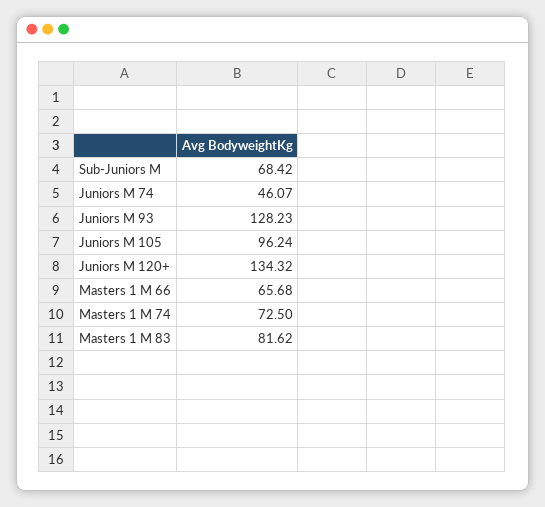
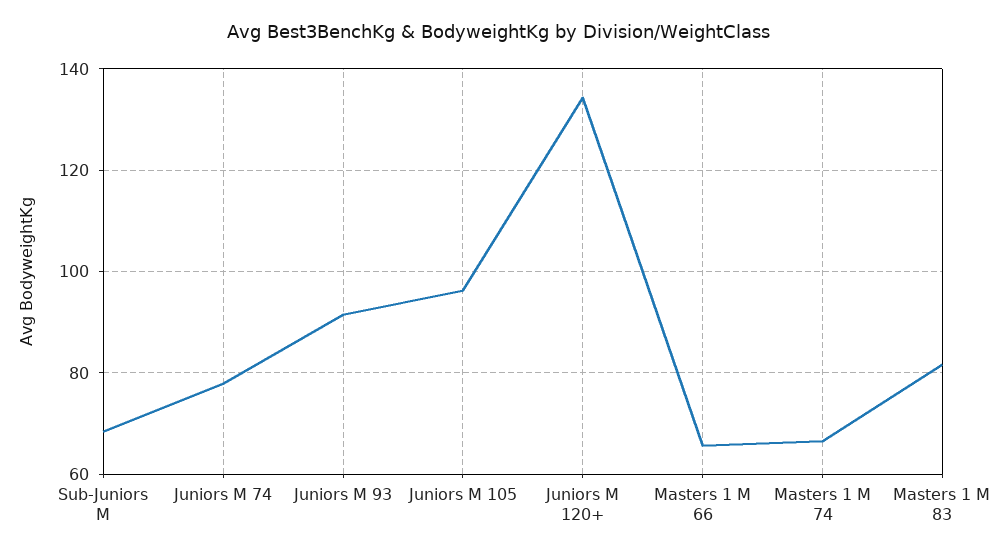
  {
    "Sub-Juniors M": 68.42,
-   "Juniors M 74": 46.07,
+   "Juniors M 74": 78,
-   "Juniors M 93": 128.23,
+   "Juniors M 93": 92,
    "Juniors M 105": 96.24,
    "Juniors M 120+": 134.32,
    "Masters 1 M 66": 65.68,
-   "Masters 1 M 74": 72.5,
+   "Masters 1 M 74": 66,
    "Masters 1 M 83": 81.62
  }

